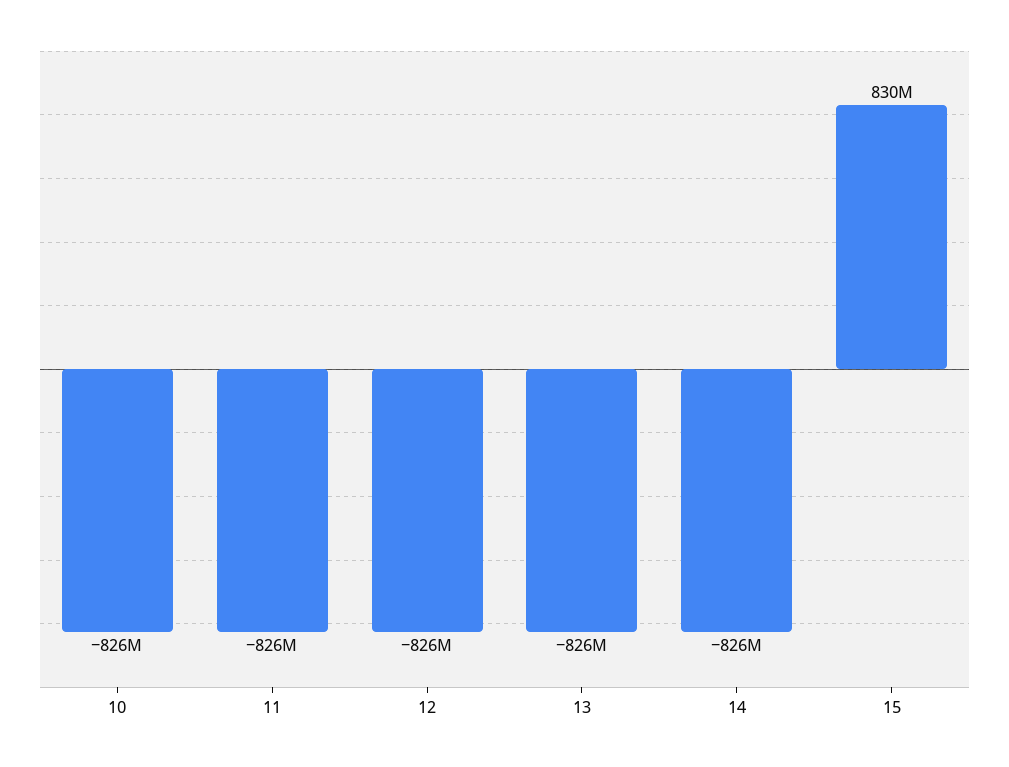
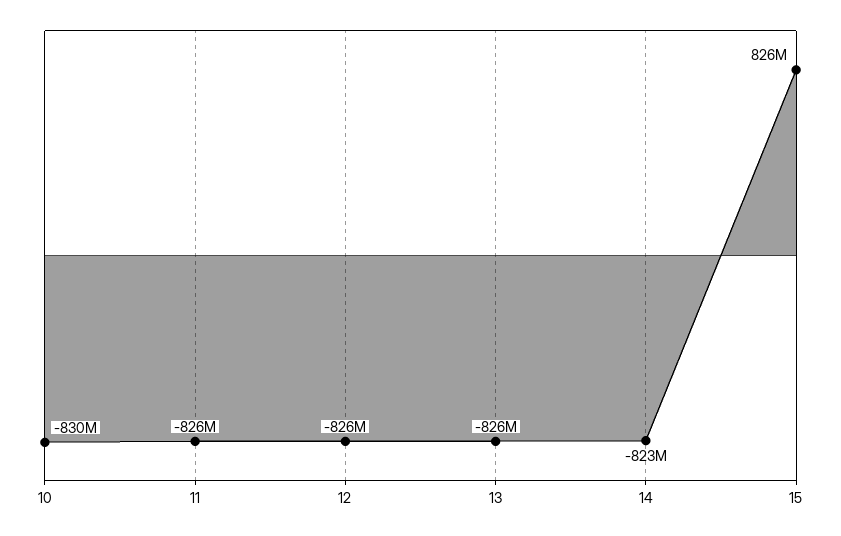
  {
-   "10": -826000000,
+   "10": -830000000,
    "11": -826000000,
    "12": -826000000,
    "13": -826000000,
-   "14": -826000000,
+   "14": -823000000,
-   "15": 830000000
+   "15": 826000000
  }

